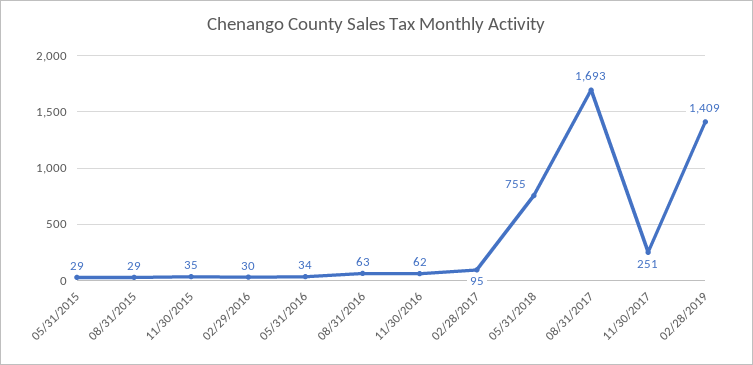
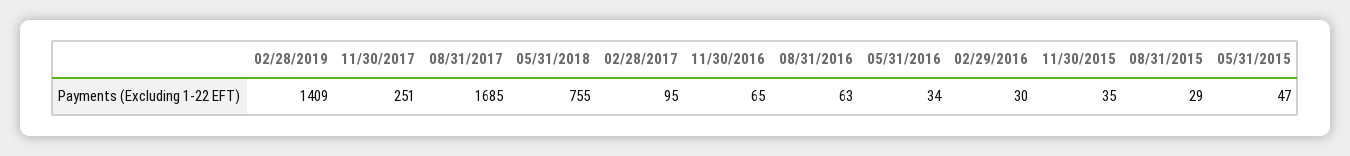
  {
-   "05/31/2015": 29,
+   "05/31/2015": 47,
    "08/31/2015": 29,
    "11/30/2015": 35,
    "02/29/2016": 30,
    "05/31/2016": 34,
    "08/31/2016": 63,
-   "11/30/2016": 62,
+   "11/30/2016": 65,
    "02/28/2017": 95,
    "05/31/2018": 755,
-   "08/31/2017": 1693,
+   "08/31/2017": 1685,
    "11/30/2017": 251,
    "02/28/2019": 1409
  }

